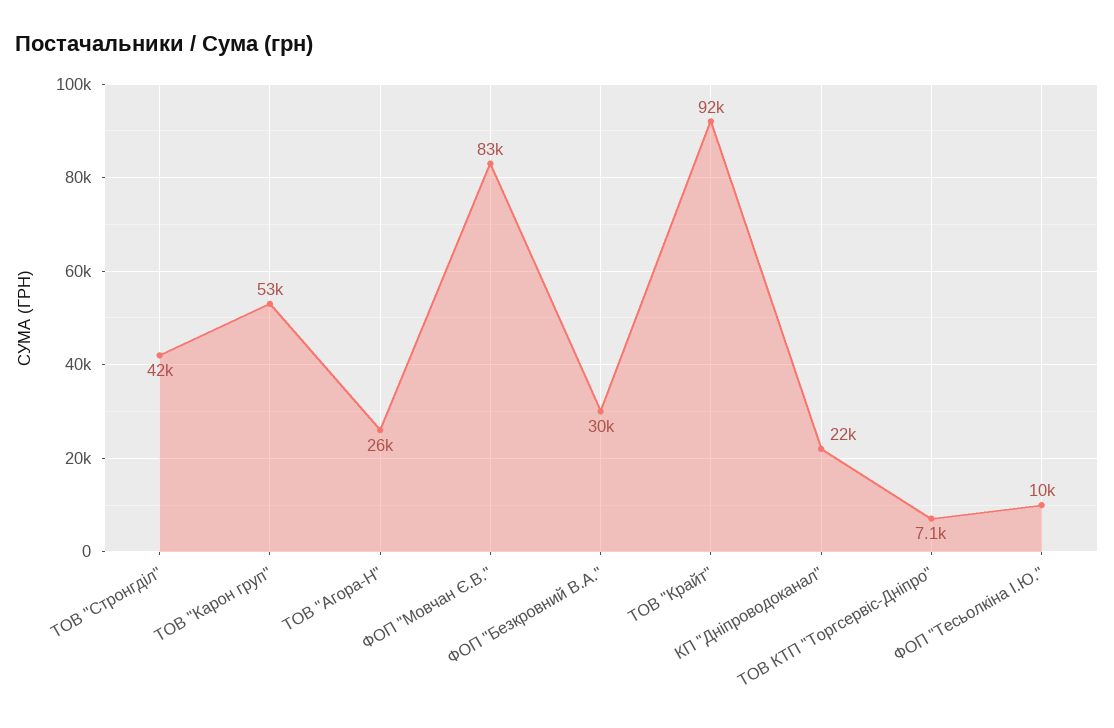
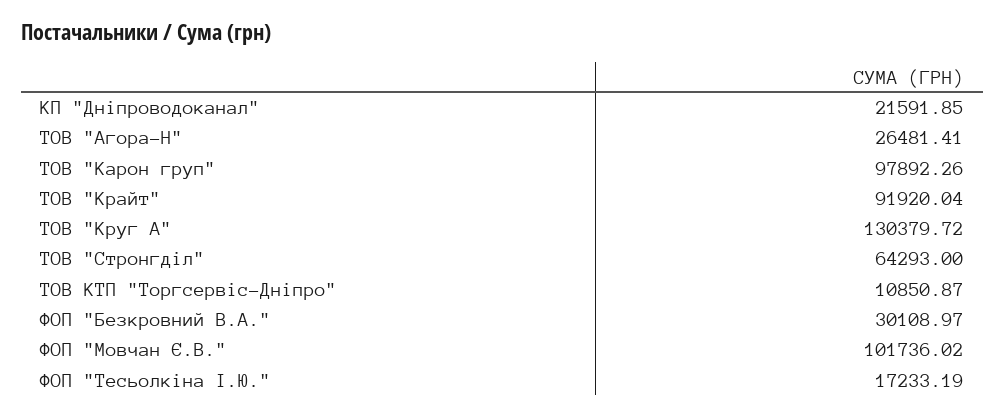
  {
-   "ТОВ \"Стронгділ\"": 42000,
+   "ТОВ \"Стронгділ\"": 64293,
-   "ТОВ \"Карон груп\"": 53000,
+   "ТОВ \"Карон груп\"": 97892.26,
    "ТОВ \"Агора-Н\"": 26481.41,
-   "ФОП \"Мовчан Є.В.\"": 83000,
+   "ФОП \"Мовчан Є.В.\"": 101736.02,
    "ФОП \"Безкровний В.А.\"": 30108.97,
    "ТОВ \"Крайт\"": 91920.04,
    "КП \"Дніпроводоканал\"": 21591.85,
-   "ТОВ КТП \"Торгсервіс-Дніпро\"": 7100,
+   "ТОВ КТП \"Торгсервіс-Дніпро\"": 10850.87,
-   "ФОП \"Тесьолкіна І.Ю.\"": 10000
+   "ФОП \"Тесьолкіна І.Ю.\"": 17233.19,
+   "ТОВ \"Круг А\"": 130379.72
  }

